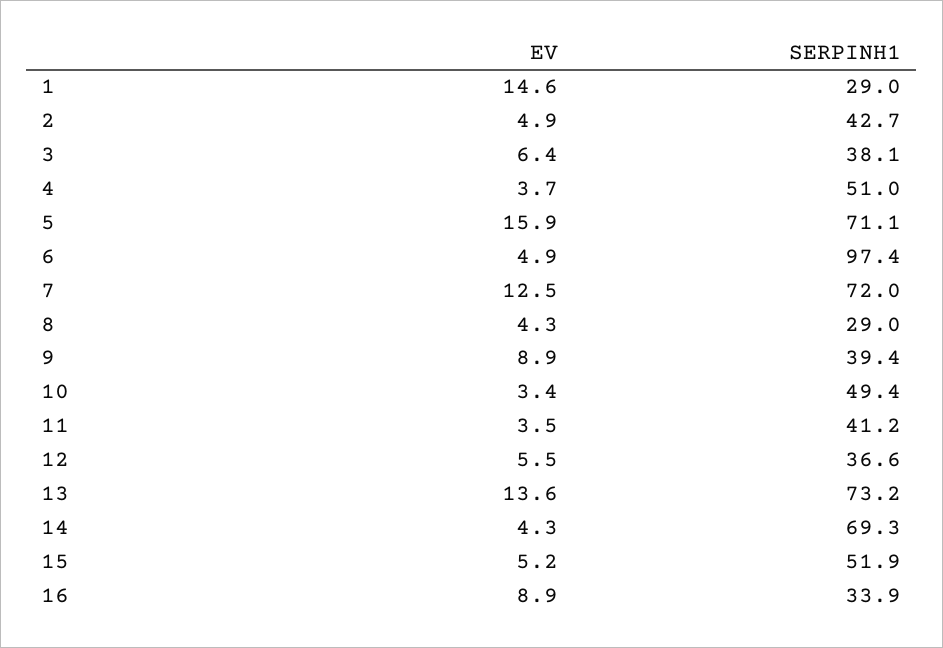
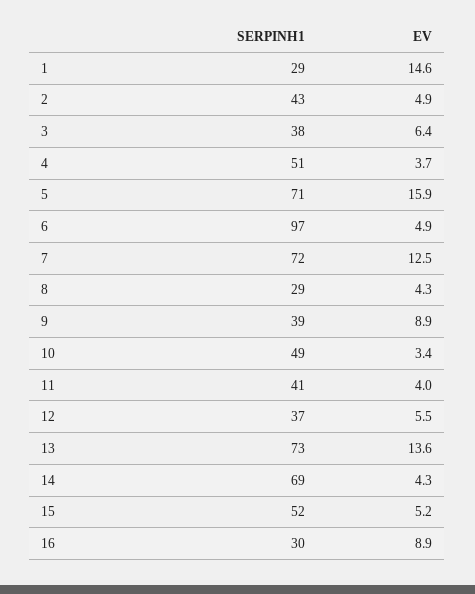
  {
    "EV": {
      "1": 14.6,
      "2": 4.9,
      "3": 6.4,
      "4": 3.7,
      "5": 15.9,
      "6": 4.9,
      "7": 12.5,
      "8": 4.3,
      "9": 8.9,
      "10": 3.4,
-     "11": 3.5,
+     "11": 4,
      "12": 5.5,
      "13": 13.6,
      "14": 4.3,
      "15": 5.2,
      "16": 8.9
    },
    "SERPINH1": {
      "1": 29,
      "2": 42.7,
      "3": 38.1,
      "4": 51,
      "5": 71.1,
      "6": 97.4,
      "7": 72,
      "8": 29,
      "9": 39.4,
      "10": 49.4,
      "11": 41.2,
      "12": 36.6,
      "13": 73.2,
      "14": 69.3,
      "15": 51.9,
-     "16": 33.9
+     "16": 30
    }
  }

